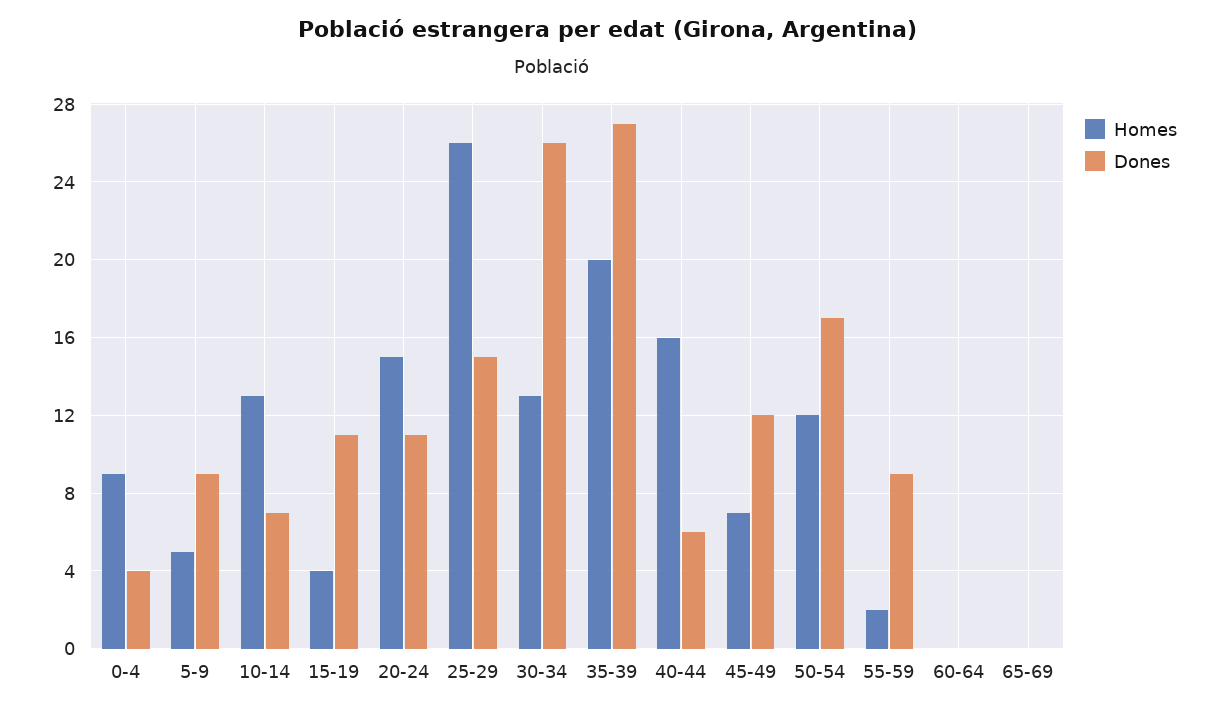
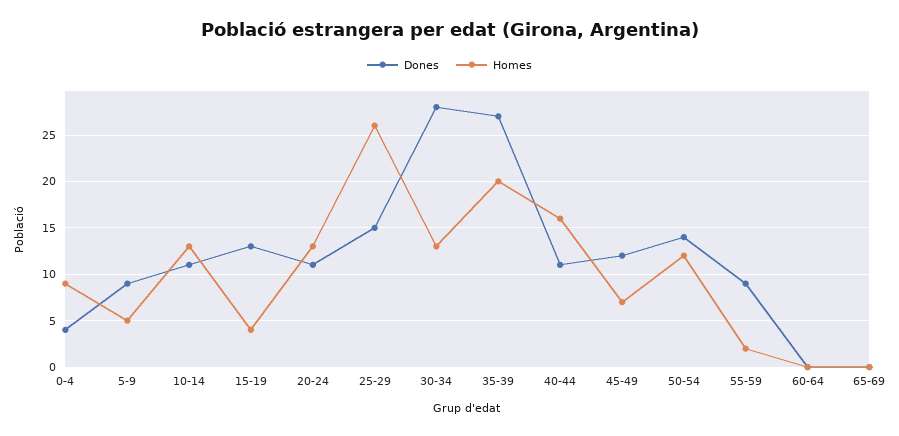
  {
    "Homes": {
      "0-4": 9,
      "5-9": 5,
      "10-14": 13,
      "15-19": 4,
-     "20-24": 15,
+     "20-24": 13,
      "25-29": 26,
      "30-34": 13,
      "35-39": 20,
      "40-44": 16,
      "45-49": 7,
      "50-54": 12,
      "55-59": 2,
      "60-64": 0,
      "65-69": 0
    },
    "Dones": {
      "0-4": 4,
      "5-9": 9,
-     "10-14": 7,
+     "10-14": 11,
-     "15-19": 11,
+     "15-19": 13,
      "20-24": 11,
      "25-29": 15,
-     "30-34": 26,
+     "30-34": 28,
      "35-39": 27,
-     "40-44": 6,
+     "40-44": 11,
      "45-49": 12,
-     "50-54": 17,
+     "50-54": 14,
      "55-59": 9,
      "60-64": 0,
      "65-69": 0
    }
  }

